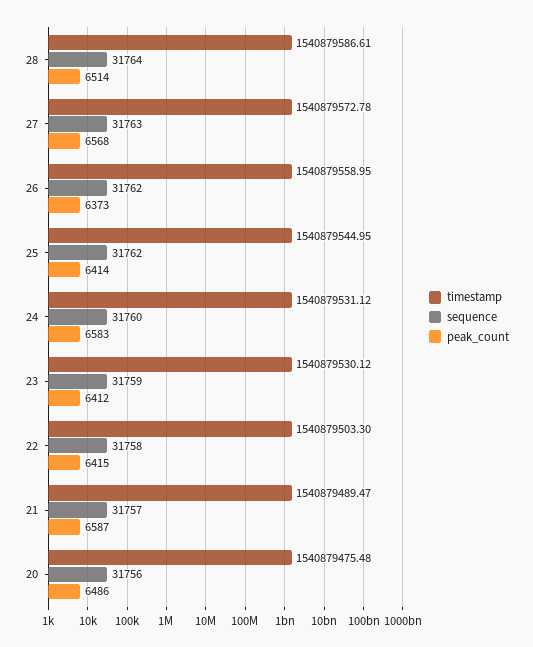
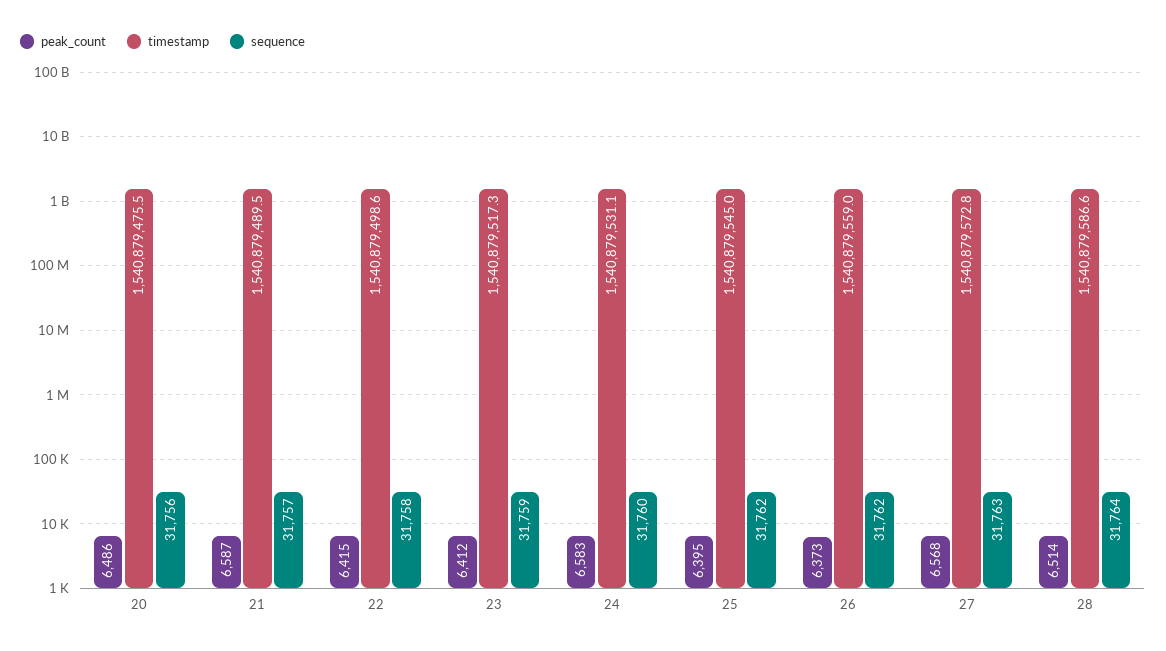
  {
    "timestamp": {
      "28": 1540879586.61,
      "27": 1540879572.78,
      "26": 1540879558.95,
      "25": 1540879544.95,
      "24": 1540879531.12,
-     "23": 1540879530.12,
+     "23": 1540879517.3,
-     "22": 1540879503.3,
+     "22": 1540879498.6,
      "21": 1540879489.47,
      "20": 1540879475.48
    },
    "sequence": {
      "28": 31764,
      "27": 31763,
      "26": 31762,
      "25": 31762,
      "24": 31760,
      "23": 31759,
      "22": 31758,
      "21": 31757,
      "20": 31756
    },
    "peak_count": {
      "28": 6514,
      "27": 6568,
      "26": 6373,
-     "25": 6414,
+     "25": 6395,
      "24": 6583,
      "23": 6412,
      "22": 6415,
      "21": 6587,
      "20": 6486
    }
  }

